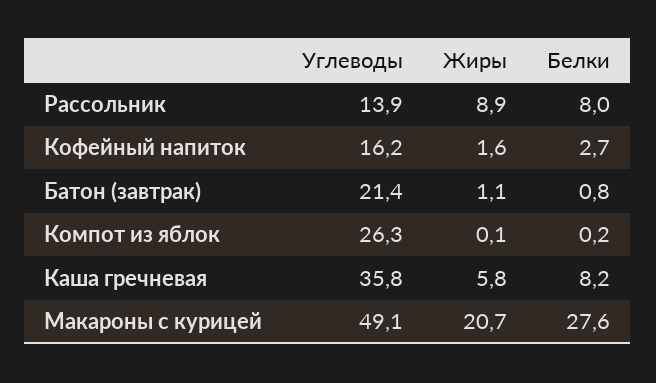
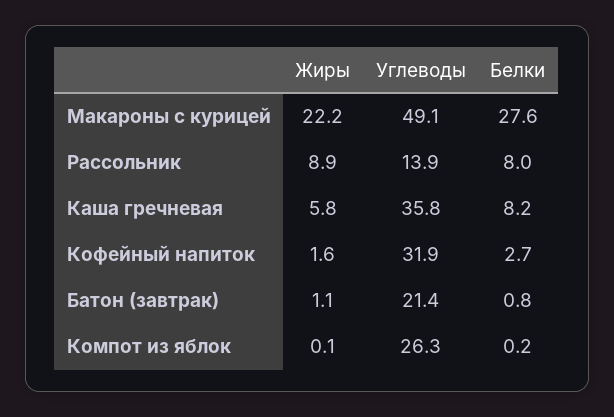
  {
    "Углеводы": {
      "Рассольник": 13.9,
-     "Кофейный напиток": 16.2,
+     "Кофейный напиток": 31.9,
      "Батон (завтрак)": 21.4,
      "Компот из яблок": 26.3,
      "Каша гречневая": 35.8,
      "Макароны с курицей": 49.1
    },
    "Жиры": {
      "Рассольник": 8.9,
      "Кофейный напиток": 1.6,
      "Батон (завтрак)": 1.1,
      "Компот из яблок": 0.1,
      "Каша гречневая": 5.8,
-     "Макароны с курицей": 20.7
+     "Макароны с курицей": 22.2
    },
    "Белки": {
      "Рассольник": 8,
      "Кофейный напиток": 2.7,
      "Батон (завтрак)": 0.8,
      "Компот из яблок": 0.2,
      "Каша гречневая": 8.2,
      "Макароны с курицей": 27.6
    }
  }

